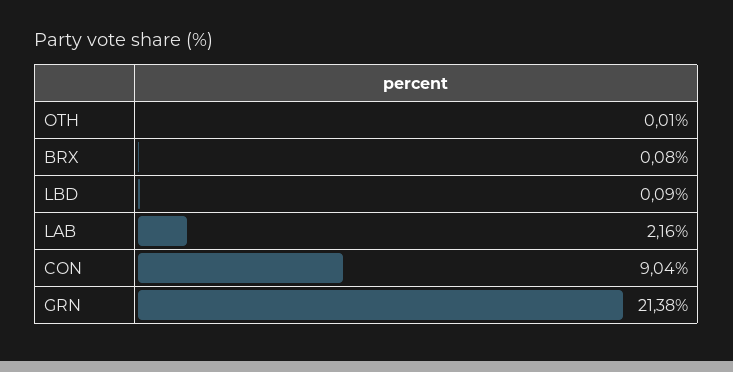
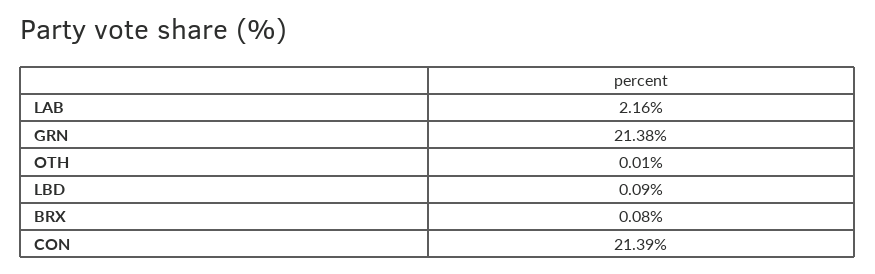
  {
    "OTH": 0.01,
    "BRX": 0.08,
    "LBD": 0.09,
    "LAB": 2.16,
-   "CON": 9.04,
+   "CON": 21.39,
    "GRN": 21.38
  }

